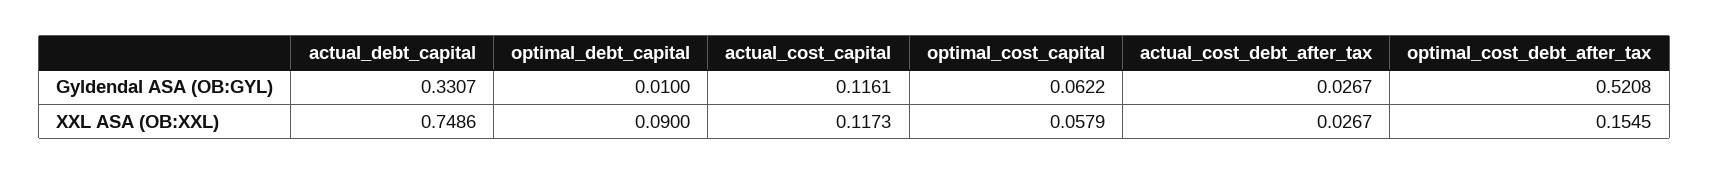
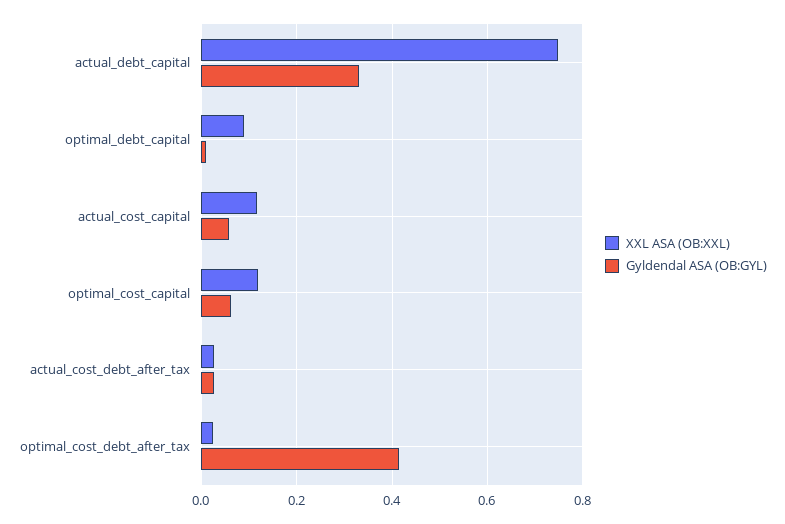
  {
    "Gyldendal ASA (OB:GYL)": {
      "actual_debt_capital": 0.3307,
      "optimal_debt_capital": 0.01,
-     "actual_cost_capital": 0.1161,
+     "actual_cost_capital": 0.06,
      "optimal_cost_capital": 0.0622,
      "actual_cost_debt_after_tax": 0.0267,
-     "optimal_cost_debt_after_tax": 0.5208
+     "optimal_cost_debt_after_tax": 0.42
    },
    "XXL ASA (OB:XXL)": {
      "actual_debt_capital": 0.7486,
      "optimal_debt_capital": 0.09,
      "actual_cost_capital": 0.1173,
-     "optimal_cost_capital": 0.0579,
+     "optimal_cost_capital": 0.12,
      "actual_cost_debt_after_tax": 0.0267,
-     "optimal_cost_debt_after_tax": 0.1545
+     "optimal_cost_debt_after_tax": 0.02
    }
  }

